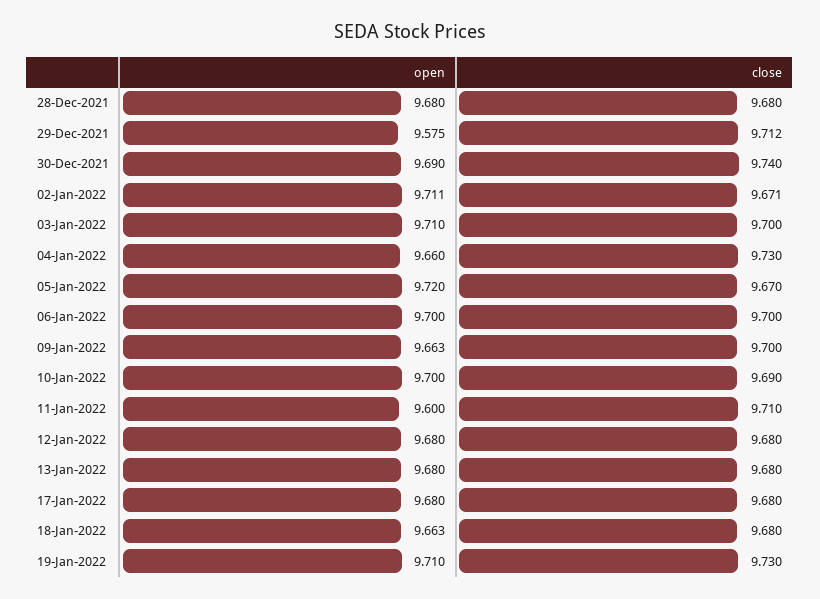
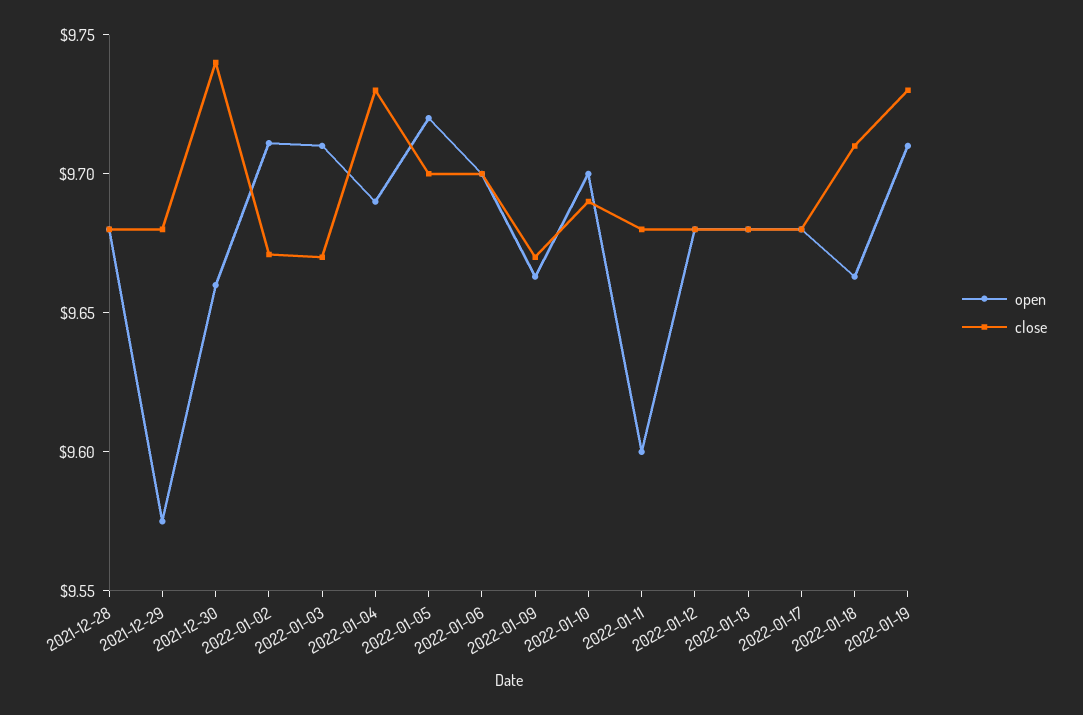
  {
    "open": {
      "28-Dec-2021": 9.68,
      "29-Dec-2021": 9.575,
-     "30-Dec-2021": 9.69,
+     "30-Dec-2021": 9.66,
      "02-Jan-2022": 9.711,
      "03-Jan-2022": 9.71,
-     "04-Jan-2022": 9.66,
+     "04-Jan-2022": 9.69,
      "05-Jan-2022": 9.72,
      "06-Jan-2022": 9.7,
      "09-Jan-2022": 9.663,
      "10-Jan-2022": 9.7,
      "11-Jan-2022": 9.6,
      "12-Jan-2022": 9.68,
      "13-Jan-2022": 9.68,
      "17-Jan-2022": 9.68,
      "18-Jan-2022": 9.663,
      "19-Jan-2022": 9.71
    },
    "close": {
      "28-Dec-2021": 9.68,
-     "29-Dec-2021": 9.712,
+     "29-Dec-2021": 9.68,
      "30-Dec-2021": 9.74,
      "02-Jan-2022": 9.671,
-     "03-Jan-2022": 9.7,
+     "03-Jan-2022": 9.67,
      "04-Jan-2022": 9.73,
-     "05-Jan-2022": 9.67,
+     "05-Jan-2022": 9.7,
      "06-Jan-2022": 9.7,
-     "09-Jan-2022": 9.7,
+     "09-Jan-2022": 9.67,
      "10-Jan-2022": 9.69,
-     "11-Jan-2022": 9.71,
+     "11-Jan-2022": 9.68,
      "12-Jan-2022": 9.68,
      "13-Jan-2022": 9.68,
      "17-Jan-2022": 9.68,
-     "18-Jan-2022": 9.68,
+     "18-Jan-2022": 9.71,
      "19-Jan-2022": 9.73
    }
  }

